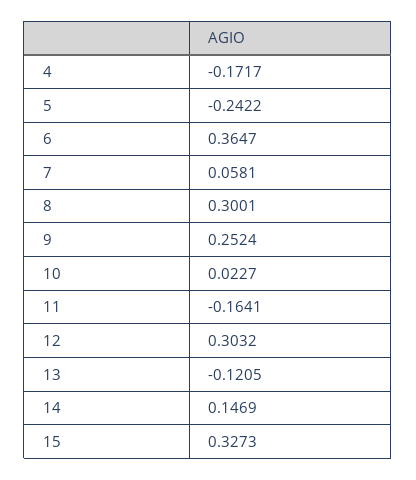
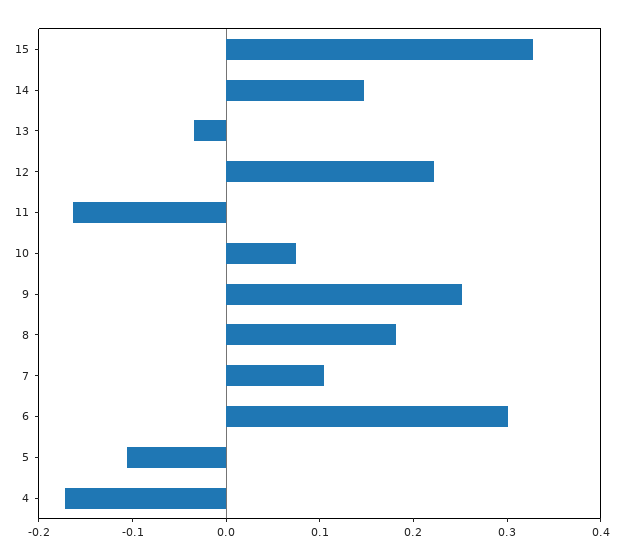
  {
    "4": -0.1717,
-   "5": -0.2422,
+   "5": -0.1,
-   "6": 0.3647,
+   "6": 0.3,
-   "7": 0.0581,
+   "7": 0.1,
-   "8": 0.3001,
+   "8": 0.18,
    "9": 0.2524,
-   "10": 0.0227,
+   "10": 0.08,
    "11": -0.1641,
-   "12": 0.3032,
+   "12": 0.22,
-   "13": -0.1205,
+   "13": -0.04,
    "14": 0.1469,
    "15": 0.3273
  }

